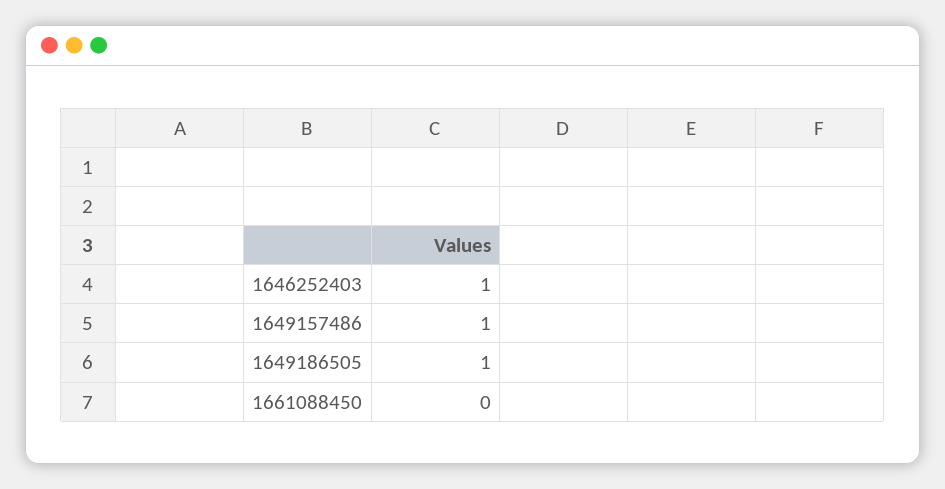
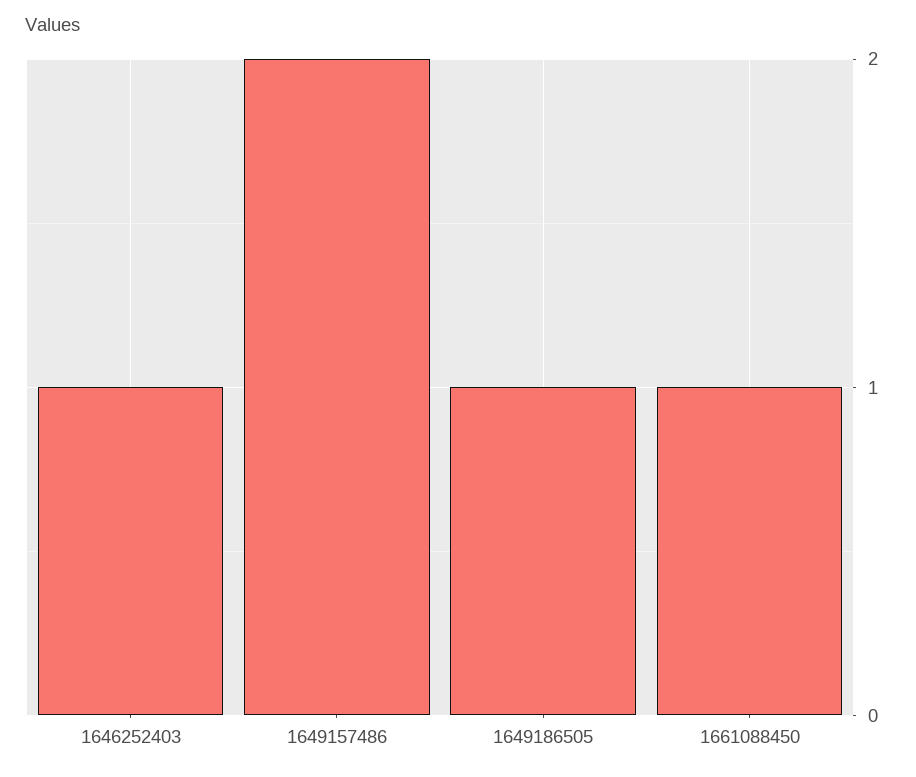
  {
    "1646252403": 1,
-   "1649157486": 1,
+   "1649157486": 2,
    "1649186505": 1,
-   "1661088450": 0
+   "1661088450": 1
  }

